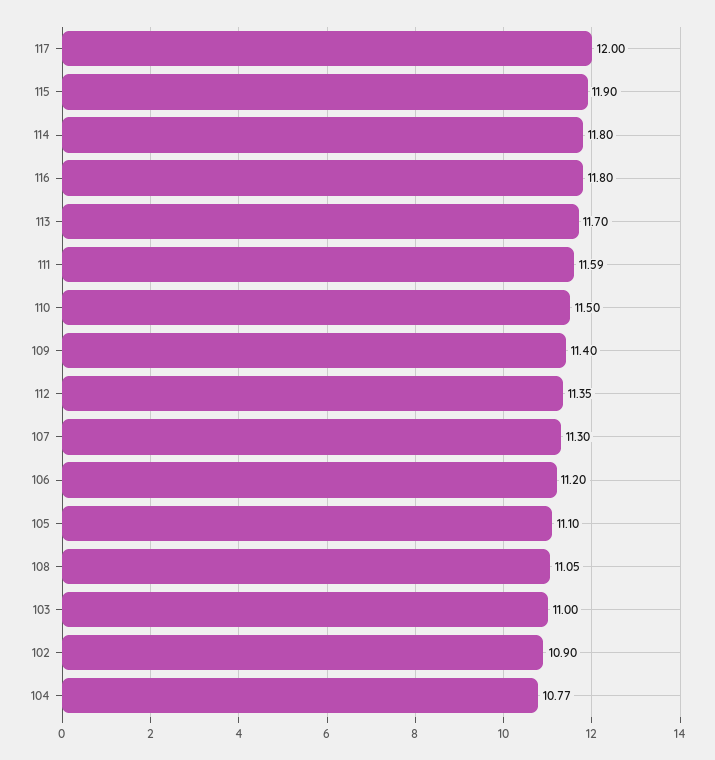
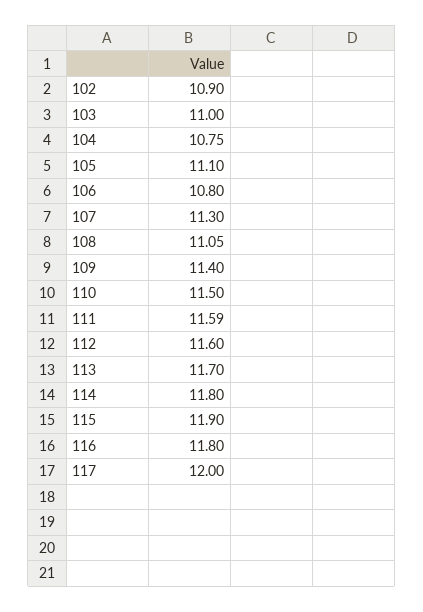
  {
    "117": 12,
    "115": 11.9,
    "114": 11.8,
    "116": 11.8,
    "113": 11.7,
    "111": 11.59,
    "110": 11.5,
    "109": 11.4,
-   "112": 11.35,
+   "112": 11.6,
    "107": 11.3,
-   "106": 11.2,
+   "106": 10.8,
    "105": 11.1,
    "108": 11.05,
    "103": 11,
    "102": 10.9,
-   "104": 10.77
+   "104": 10.75
  }

